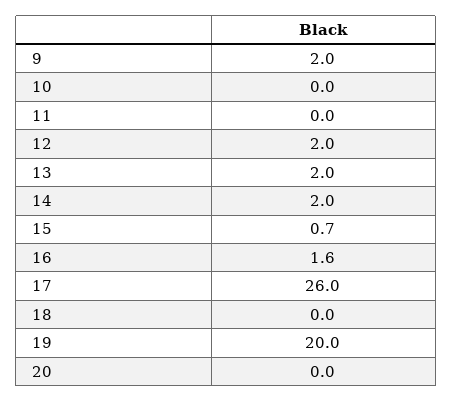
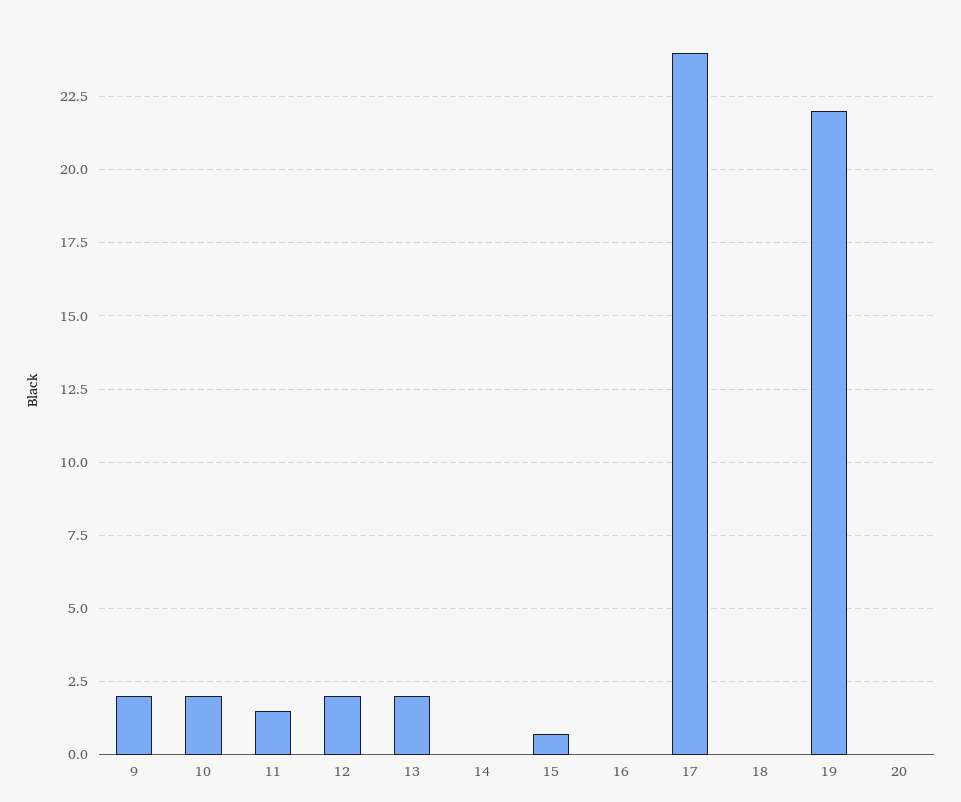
  {
    "9": 2,
-   "10": 0,
+   "10": 2,
-   "11": 0,
+   "11": 1.5,
    "12": 2,
    "13": 2,
-   "14": 2,
+   "14": 0,
    "15": 0.7,
-   "16": 1.6,
+   "16": 0,
-   "17": 26,
+   "17": 24,
    "18": 0,
-   "19": 20,
+   "19": 22,
    "20": 0
  }

